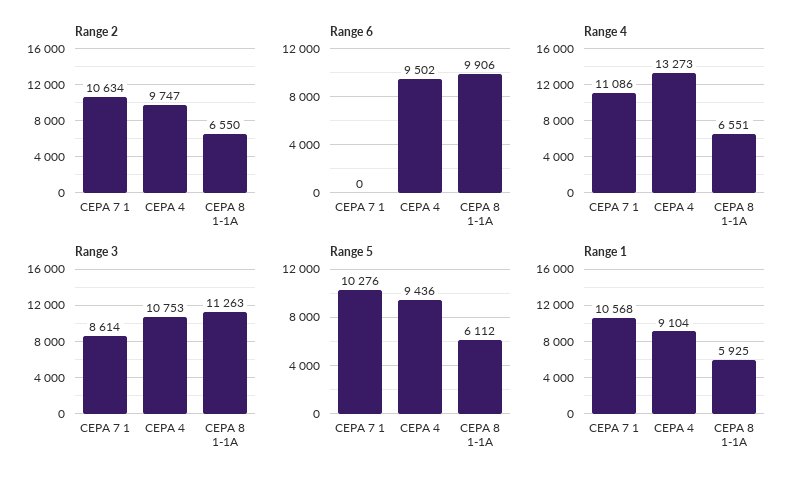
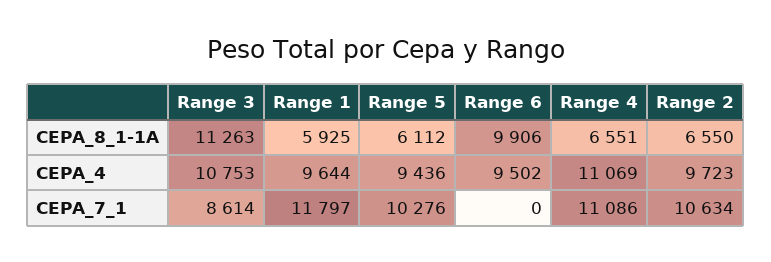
  {
    "Range 2": {
      "CEPA 7 1": 10634,
-     "CEPA 4": 9747,
+     "CEPA 4": 9723,
      "CEPA 8 1-1A": 6550
    },
    "Range 6": {
      "CEPA 7 1": 0,
      "CEPA 4": 9502,
      "CEPA 8 1-1A": 9906
    },
    "Range 4": {
      "CEPA 7 1": 11086,
-     "CEPA 4": 13273,
+     "CEPA 4": 11069,
      "CEPA 8 1-1A": 6551
    },
    "Range 3": {
      "CEPA 7 1": 8614,
      "CEPA 4": 10753,
      "CEPA 8 1-1A": 11263
    },
    "Range 5": {
      "CEPA 7 1": 10276,
      "CEPA 4": 9436,
      "CEPA 8 1-1A": 6112
    },
    "Range 1": {
-     "CEPA 7 1": 10568,
+     "CEPA 7 1": 11797,
-     "CEPA 4": 9104,
+     "CEPA 4": 9644,
      "CEPA 8 1-1A": 5925
    }
  }

